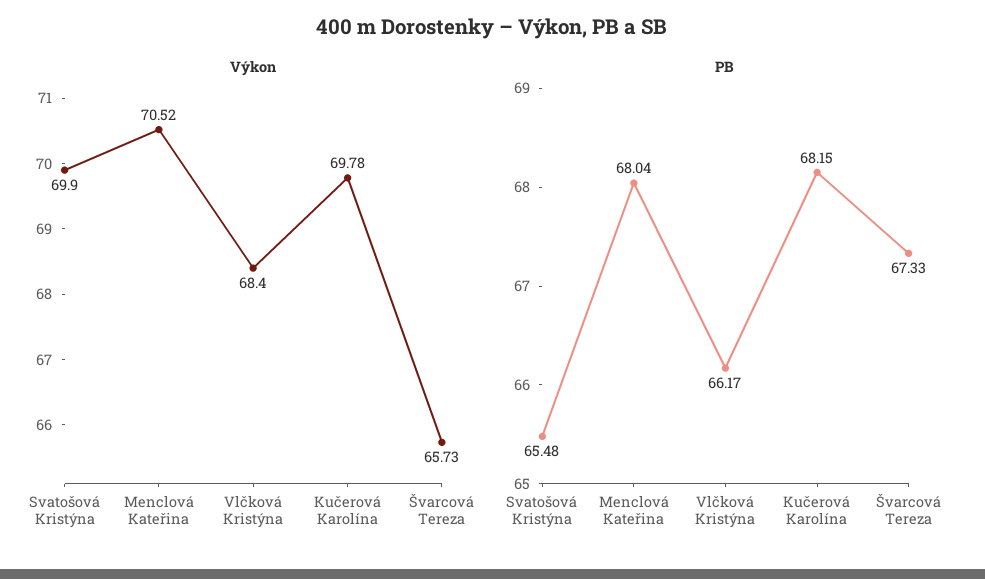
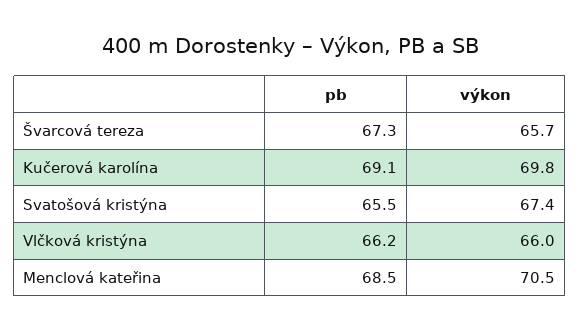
  {
    "Výkon": {
-     "Svatošová Kristýna": 69.9,
+     "Svatošová Kristýna": 67.4,
      "Menclová Kateřina": 70.52,
-     "Vlčková Kristýna": 68.4,
+     "Vlčková Kristýna": 66,
      "Kučerová Karolína": 69.78,
      "Švarcová Tereza": 65.73
    },
    "PB": {
      "Svatošová Kristýna": 65.48,
-     "Menclová Kateřina": 68.04,
+     "Menclová Kateřina": 68.5,
      "Vlčková Kristýna": 66.17,
-     "Kučerová Karolína": 68.15,
+     "Kučerová Karolína": 69.1,
      "Švarcová Tereza": 67.33
    }
  }

